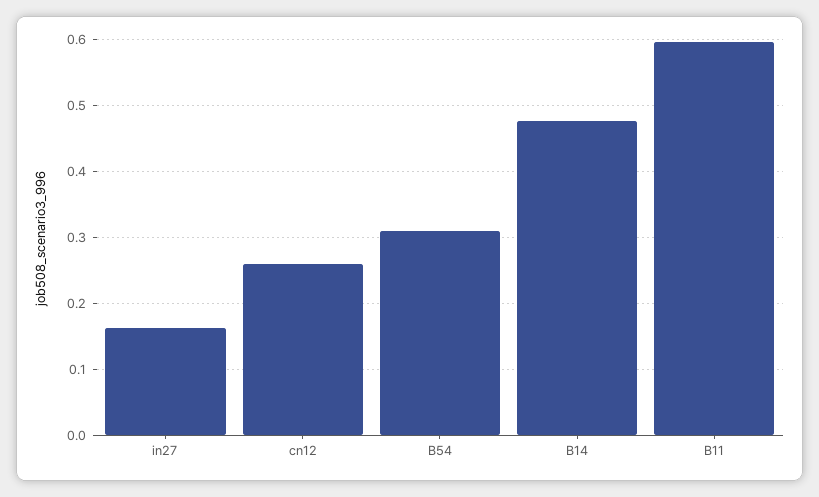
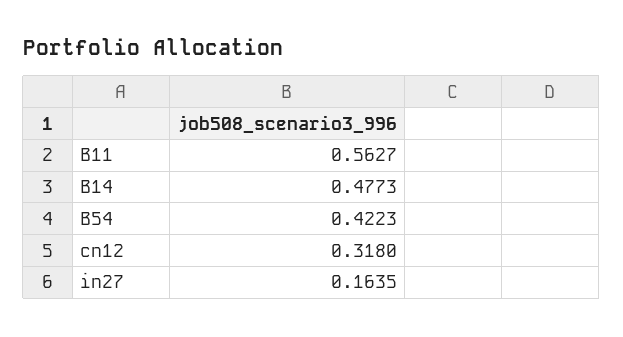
  {
    "in27": 0.1635,
-   "cn12": 0.26,
+   "cn12": 0.318,
-   "B54": 0.31,
+   "B54": 0.4223,
    "B14": 0.4773,
-   "B11": 0.6
+   "B11": 0.5627
  }

